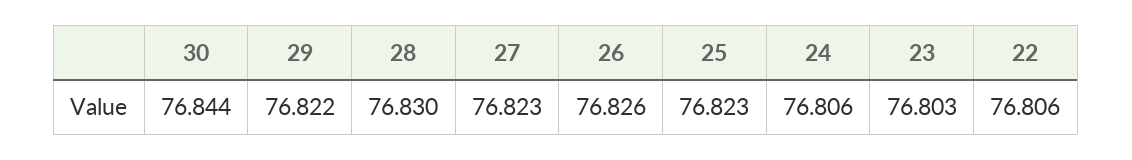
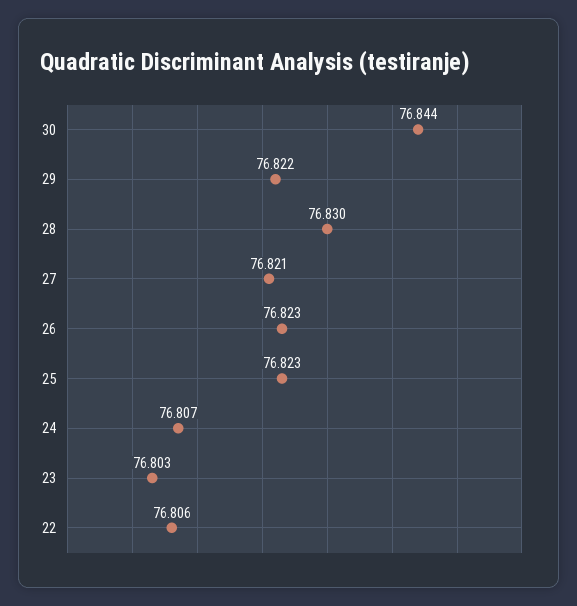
  {
    "30": 76.844,
    "29": 76.822,
    "28": 76.83,
-   "27": 76.823,
+   "27": 76.821,
-   "26": 76.826,
+   "26": 76.823,
    "25": 76.823,
-   "24": 76.806,
+   "24": 76.807,
    "23": 76.803,
    "22": 76.806
  }

